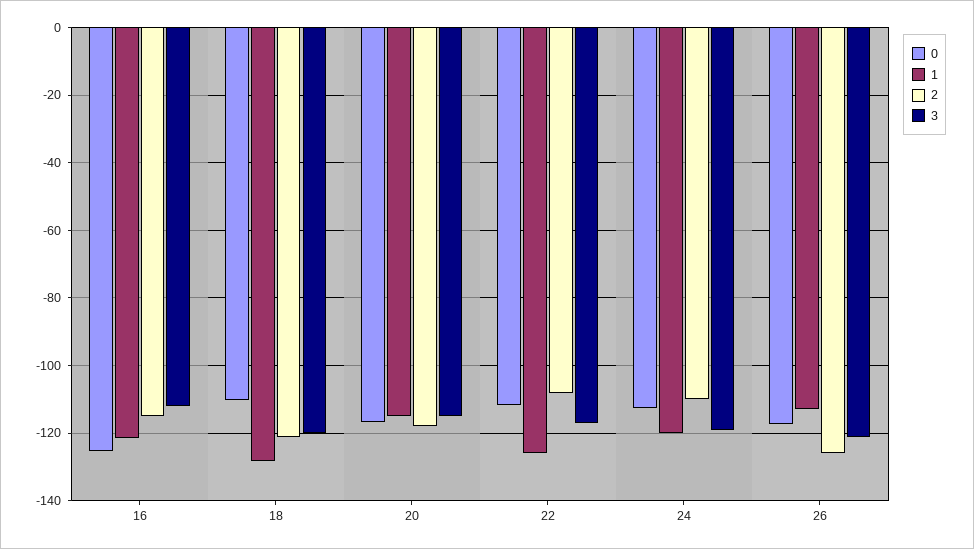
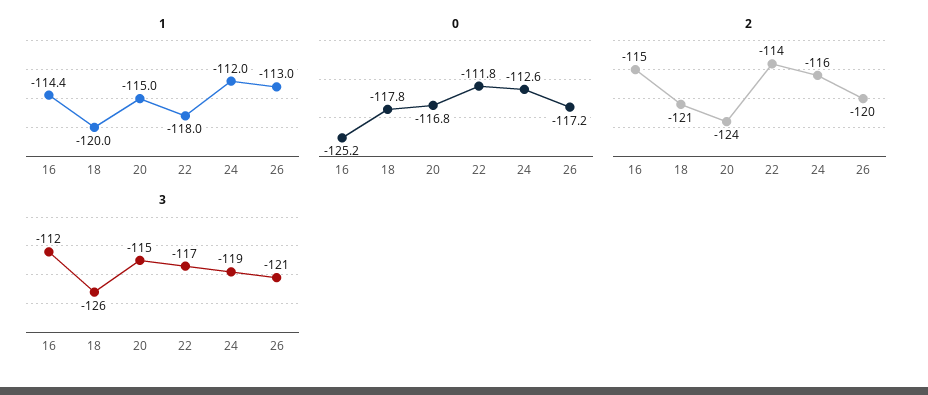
  {
    "0": {
      "16": -125.2,
-     "18": -110,
+     "18": -117.8,
      "20": -116.8,
      "22": -111.8,
      "24": -112.6,
      "26": -117.2
    },
    "1": {
-     "16": -122,
+     "16": -114.4,
-     "18": -128,
+     "18": -120,
      "20": -115,
-     "22": -126,
+     "22": -118,
-     "24": -120,
+     "24": -112,
      "26": -113
    },
    "2": {
      "16": -115,
      "18": -121,
-     "20": -118,
+     "20": -124,
-     "22": -108,
+     "22": -114,
-     "24": -110,
+     "24": -116,
-     "26": -126
+     "26": -120
    },
    "3": {
      "16": -112,
-     "18": -120,
+     "18": -126,
      "20": -115,
      "22": -117,
      "24": -119,
      "26": -121
    }
  }

